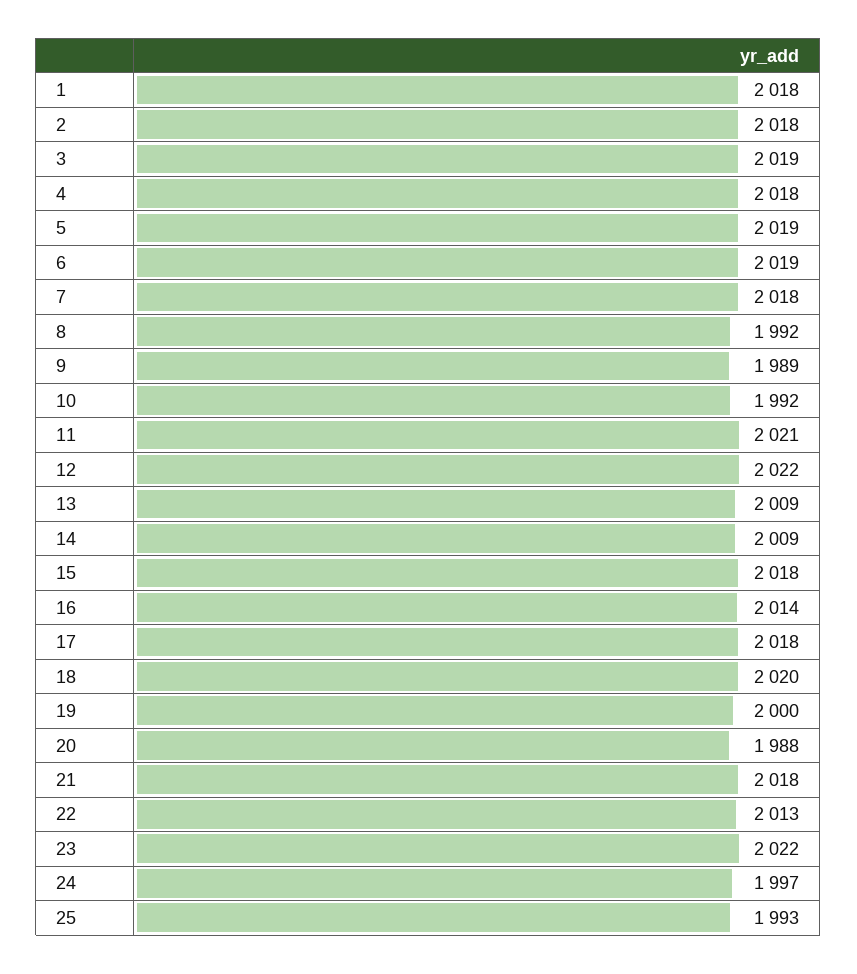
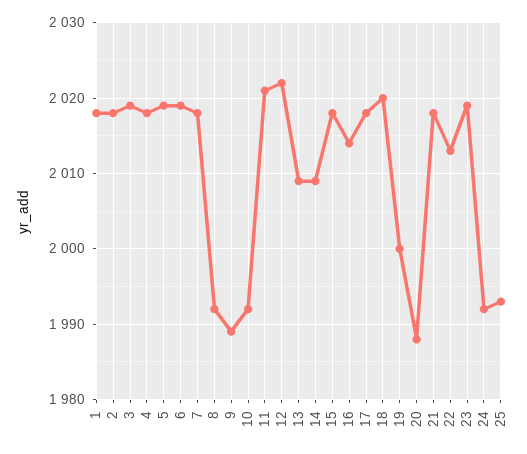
  {
    "1": 2018,
    "2": 2018,
    "3": 2019,
    "4": 2018,
    "5": 2019,
    "6": 2019,
    "7": 2018,
    "8": 1992,
    "9": 1989,
    "10": 1992,
    "11": 2021,
    "12": 2022,
    "13": 2009,
    "14": 2009,
    "15": 2018,
    "16": 2014,
    "17": 2018,
    "18": 2020,
    "19": 2000,
    "20": 1988,
    "21": 2018,
    "22": 2013,
-   "23": 2022,
+   "23": 2019,
-   "24": 1997,
+   "24": 1992,
    "25": 1993
  }

